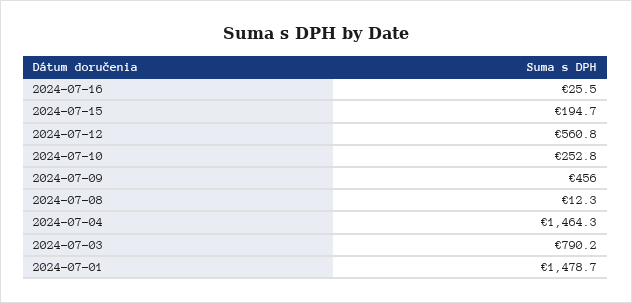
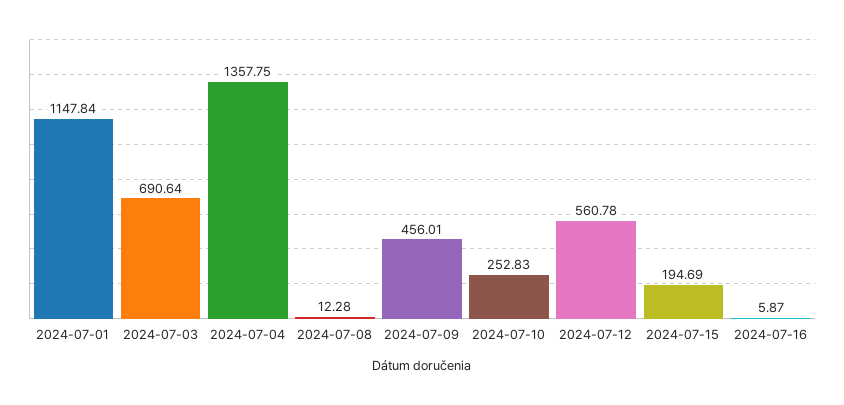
  {
-   "2024-07-16": 25.5,
+   "2024-07-16": 5.87,
    "2024-07-15": 194.69,
    "2024-07-12": 560.78,
    "2024-07-10": 252.83,
    "2024-07-09": 456.01,
    "2024-07-08": 12.28,
-   "2024-07-04": 1464.3,
+   "2024-07-04": 1357.75,
-   "2024-07-03": 790.2,
+   "2024-07-03": 690.64,
-   "2024-07-01": 1478.7
+   "2024-07-01": 1147.84
  }

